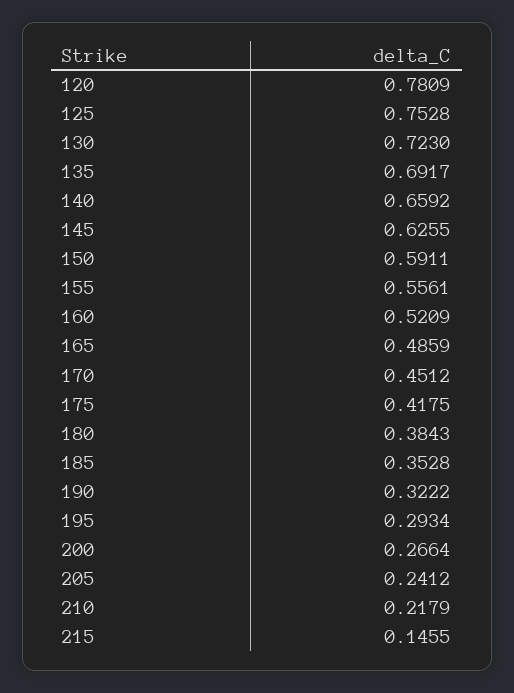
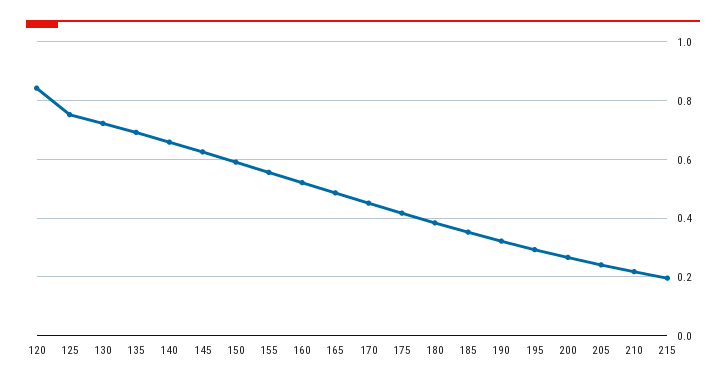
  {
-   "120": 0.7809,
+   "120": 0.85,
    "125": 0.7528,
    "130": 0.723,
    "135": 0.6917,
    "140": 0.6592,
    "145": 0.6255,
    "150": 0.5911,
    "155": 0.5561,
    "160": 0.5209,
    "165": 0.4859,
    "170": 0.4512,
    "175": 0.4175,
    "180": 0.3843,
    "185": 0.3528,
    "190": 0.3222,
    "195": 0.2934,
    "200": 0.2664,
    "205": 0.2412,
    "210": 0.2179,
-   "215": 0.1455
+   "215": 0.2
  }

